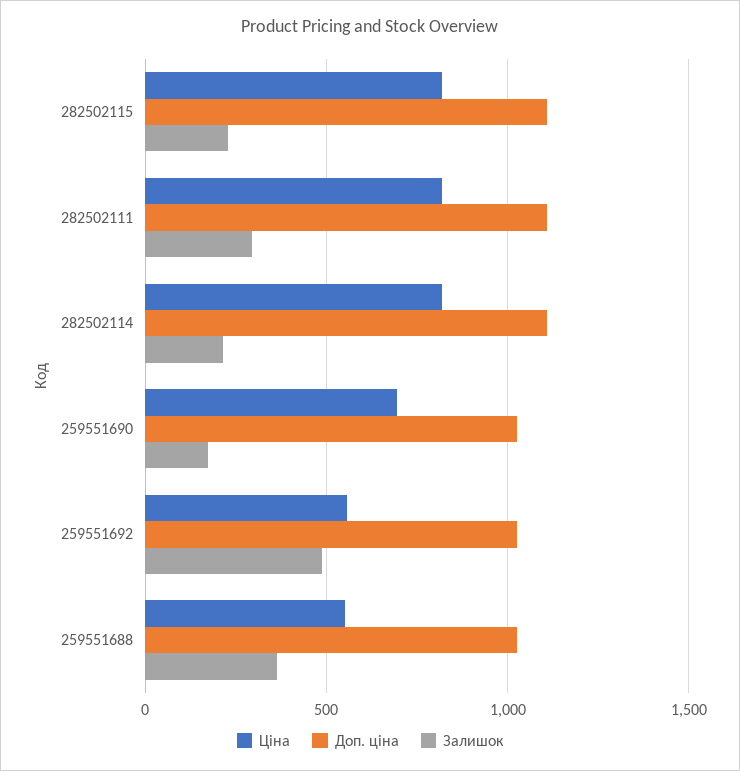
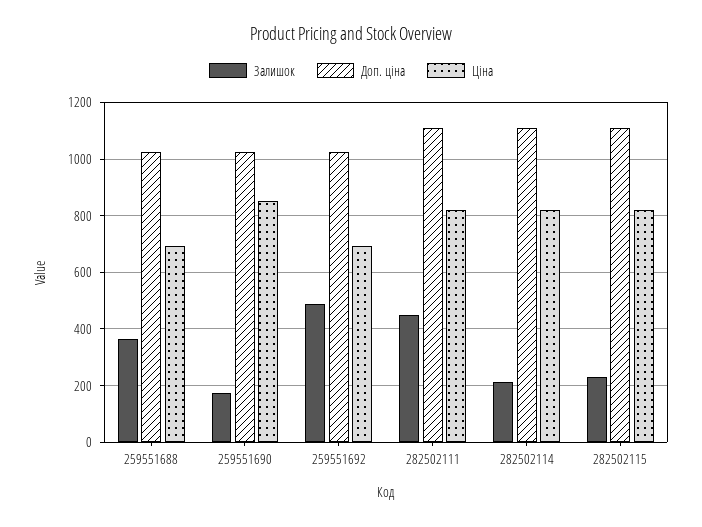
  {
    "Ціна": {
      "282502115": 825,
      "282502111": 825,
      "282502114": 825,
-     "259551690": 700,
+     "259551690": 850,
-     "259551692": 550,
+     "259551692": 700,
-     "259551688": 550
+     "259551688": 700
    },
    "Доп. ціна": {
      "282502115": 1100,
      "282502111": 1100,
      "282502114": 1100,
      "259551690": 1025,
      "259551692": 1025,
      "259551688": 1025
    },
    "Залишок": {
      "282502115": 225,
-     "282502111": 300,
+     "282502111": 450,
      "282502114": 225,
      "259551690": 175,
      "259551692": 475,
      "259551688": 375
    }
  }

